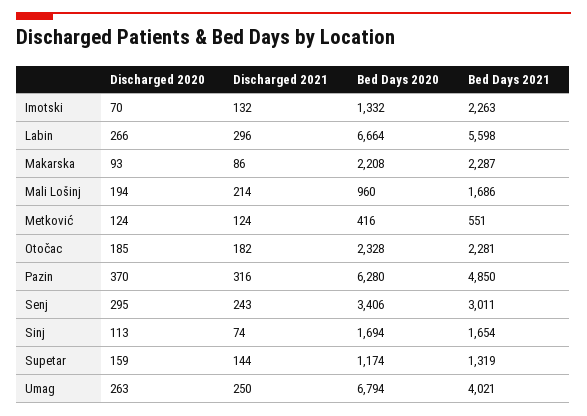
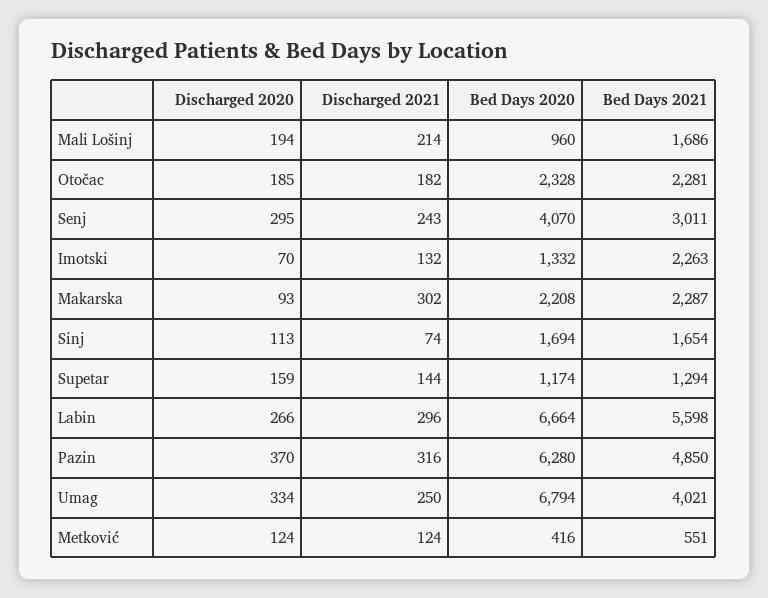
  {
    "Discharged 2020": {
      "Imotski": 70,
      "Labin": 266,
      "Makarska": 93,
      "Mali Lošinj": 194,
      "Metković": 124,
      "Otočac": 185,
      "Pazin": 370,
      "Senj": 295,
      "Sinj": 113,
      "Supetar": 159,
-     "Umag": 263
+     "Umag": 334
    },
    "Discharged 2021": {
      "Imotski": 132,
      "Labin": 296,
-     "Makarska": 86,
+     "Makarska": 302,
      "Mali Lošinj": 214,
      "Metković": 124,
      "Otočac": 182,
      "Pazin": 316,
      "Senj": 243,
      "Sinj": 74,
      "Supetar": 144,
      "Umag": 250
    },
    "Bed Days 2020": {
      "Imotski": 1332,
      "Labin": 6664,
      "Makarska": 2208,
      "Mali Lošinj": 960,
      "Metković": 416,
      "Otočac": 2328,
      "Pazin": 6280,
-     "Senj": 3406,
+     "Senj": 4070,
      "Sinj": 1694,
      "Supetar": 1174,
      "Umag": 6794
    },
    "Bed Days 2021": {
      "Imotski": 2263,
      "Labin": 5598,
      "Makarska": 2287,
      "Mali Lošinj": 1686,
      "Metković": 551,
      "Otočac": 2281,
      "Pazin": 4850,
      "Senj": 3011,
      "Sinj": 1654,
-     "Supetar": 1319,
+     "Supetar": 1294,
      "Umag": 4021
    }
  }

